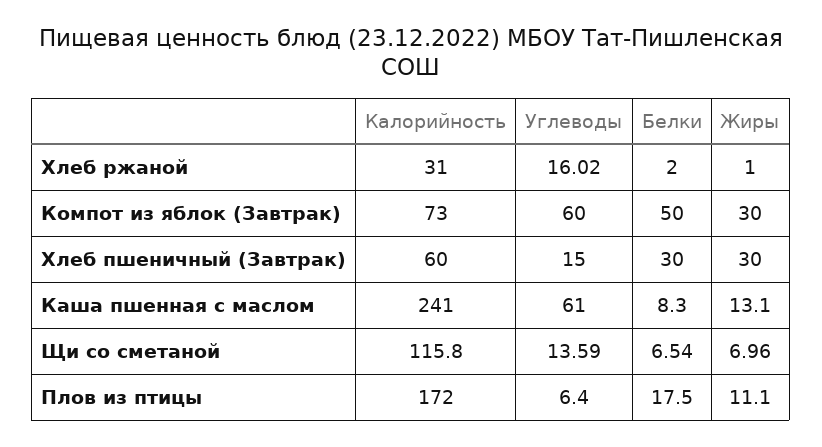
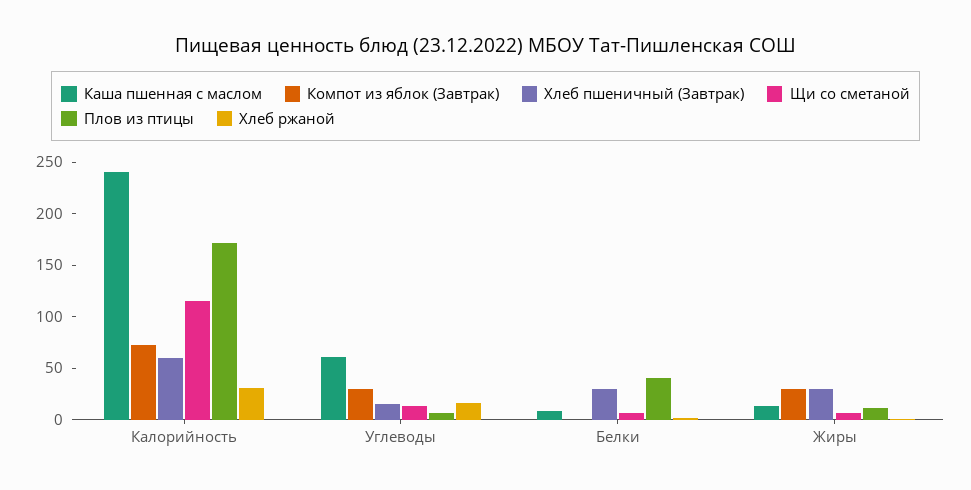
  {
    "Хлеб ржаной": {
      "Калорийность": 31,
      "Углеводы": 16.02,
      "Белки": 2,
      "Жиры": 1
    },
    "Компот из яблок (Завтрак)": {
      "Калорийность": 73,
-     "Углеводы": 60,
+     "Углеводы": 30,
-     "Белки": 50,
+     "Белки": 0,
      "Жиры": 30
    },
    "Хлеб пшеничный (Завтрак)": {
      "Калорийность": 60,
      "Углеводы": 15,
      "Белки": 30,
      "Жиры": 30
    },
    "Каша пшенная с маслом": {
      "Калорийность": 241,
      "Углеводы": 61,
      "Белки": 8.3,
      "Жиры": 13.1
    },
    "Щи со сметаной": {
      "Калорийность": 115.8,
      "Углеводы": 13.59,
      "Белки": 6.54,
      "Жиры": 6.96
    },
    "Плов из птицы": {
      "Калорийность": 172,
      "Углеводы": 6.4,
-     "Белки": 17.5,
+     "Белки": 40,
      "Жиры": 11.1
    }
  }

